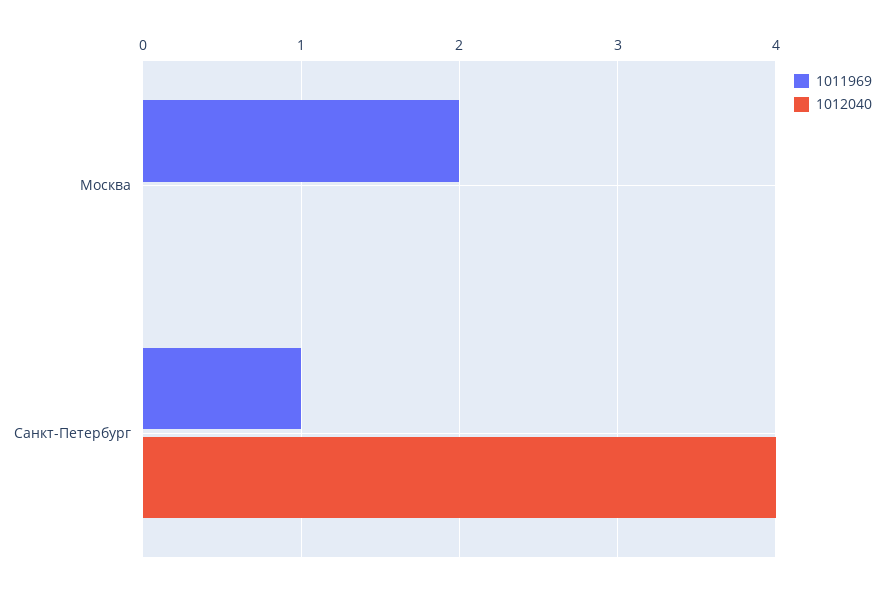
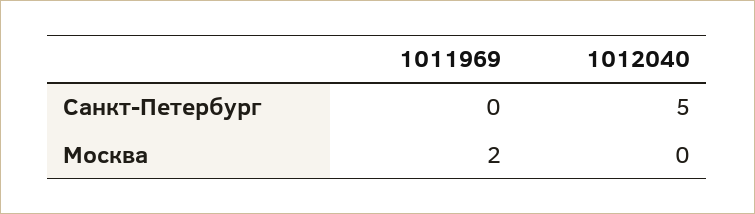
  {
    "1011969": {
      "Москва": 2,
-     "Санкт-Петербург": 1
+     "Санкт-Петербург": 0
    },
    "1012040": {
      "Москва": 0,
-     "Санкт-Петербург": 4
+     "Санкт-Петербург": 5
    }
  }

